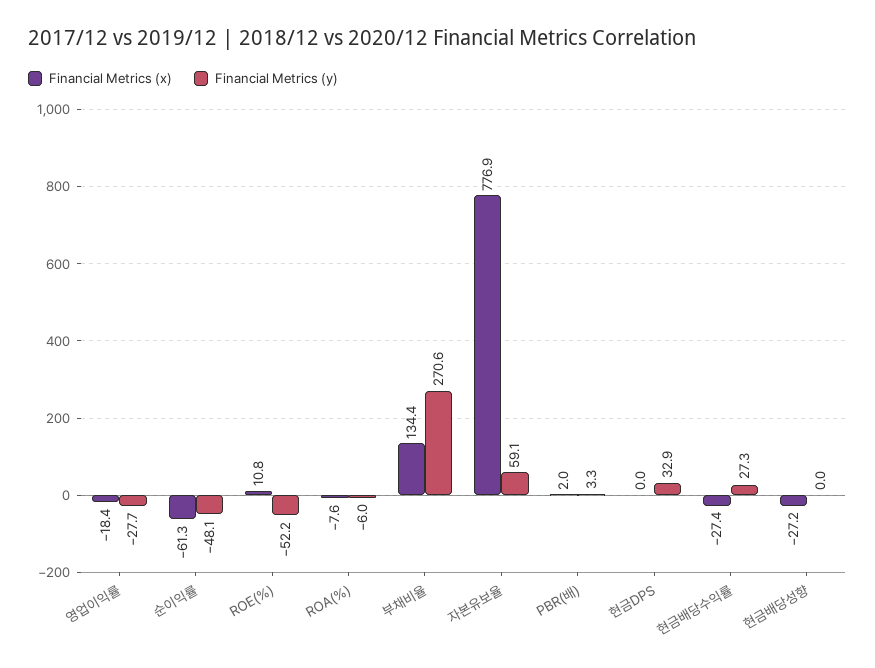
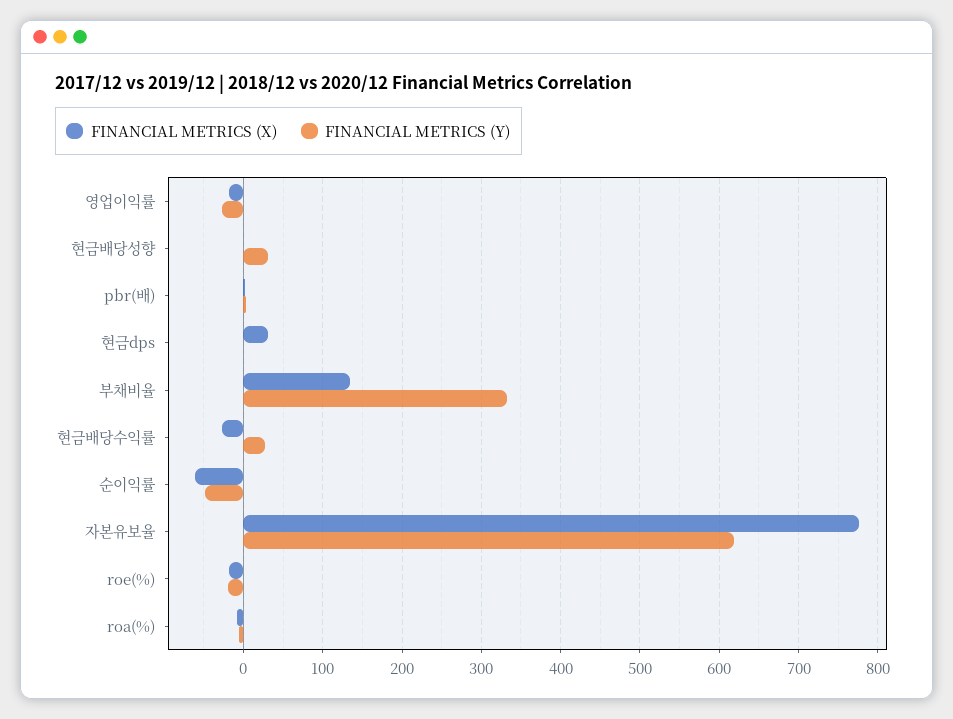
  {
    "Financial Metrics (x)": {
      "영업이익률": -18.4,
      "순이익률": -61.3,
-     "ROE(%)": 10.8,
+     "ROE(%)": -20,
      "ROA(%)": -7.6,
      "부채비율": 134.4,
      "자본유보율": 776.9,
      "PBR(배)": 2,
-     "현금DPS": 0,
+     "현금DPS": 30,
      "현금배당수익률": -27.4,
-     "현금배당성향": -27.2
+     "현금배당성향": 0
    },
    "Financial Metrics (y)": {
      "영업이익률": -27.7,
      "순이익률": -48.1,
-     "ROE(%)": -52.2,
+     "ROE(%)": -20,
      "ROA(%)": -6,
-     "부채비율": 270.6,
+     "부채비율": 330,
-     "자본유보율": 59.1,
+     "자본유보율": 620,
      "PBR(배)": 3.3,
-     "현금DPS": 32.9,
+     "현금DPS": 0,
      "현금배당수익률": 27.3,
-     "현금배당성향": 0
+     "현금배당성향": 30
    }
  }

